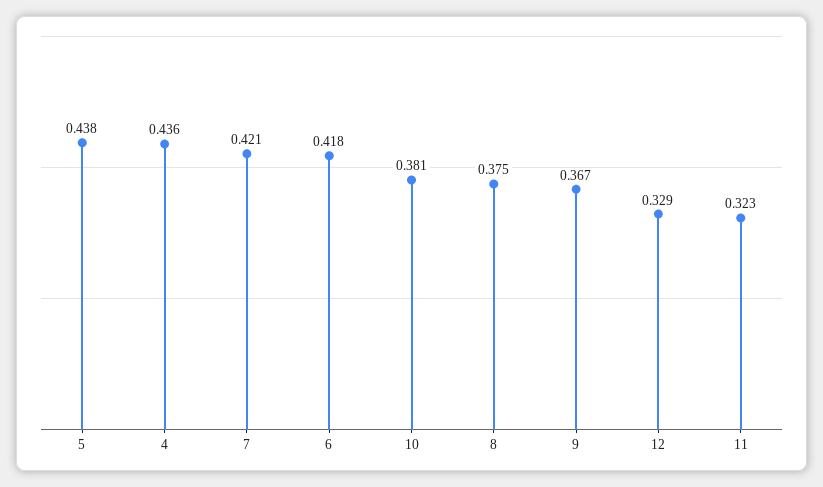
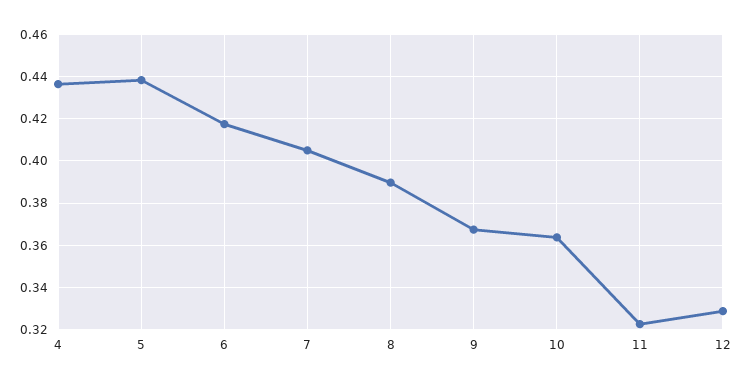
  {
    "5": 0.438,
    "4": 0.436,
-   "7": 0.421,
+   "7": 0.405,
    "6": 0.418,
-   "10": 0.381,
+   "10": 0.365,
-   "8": 0.375,
+   "8": 0.39,
    "9": 0.367,
    "12": 0.329,
    "11": 0.323
  }

